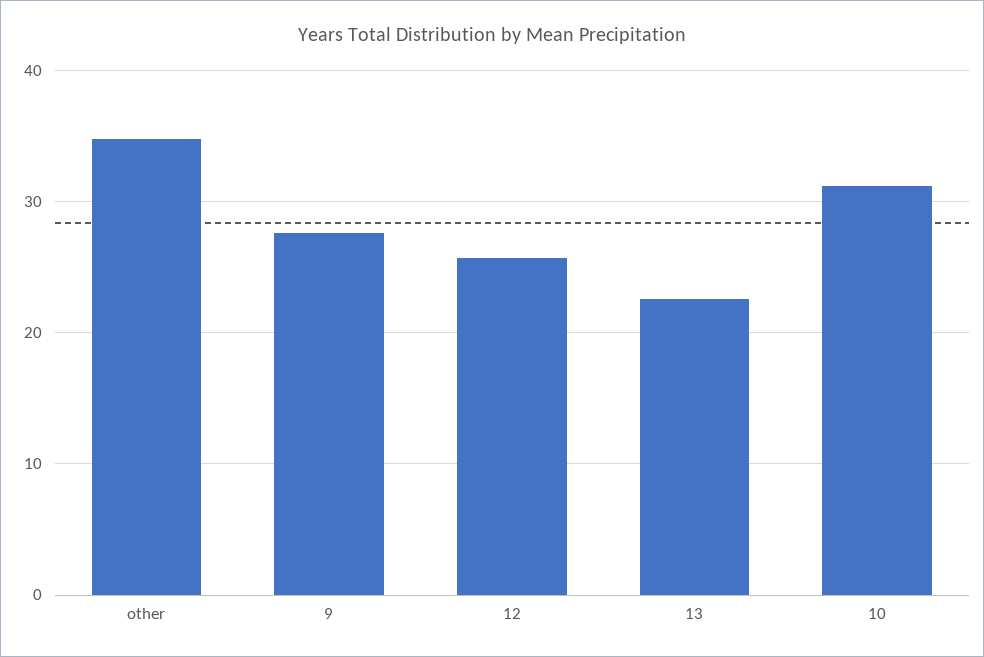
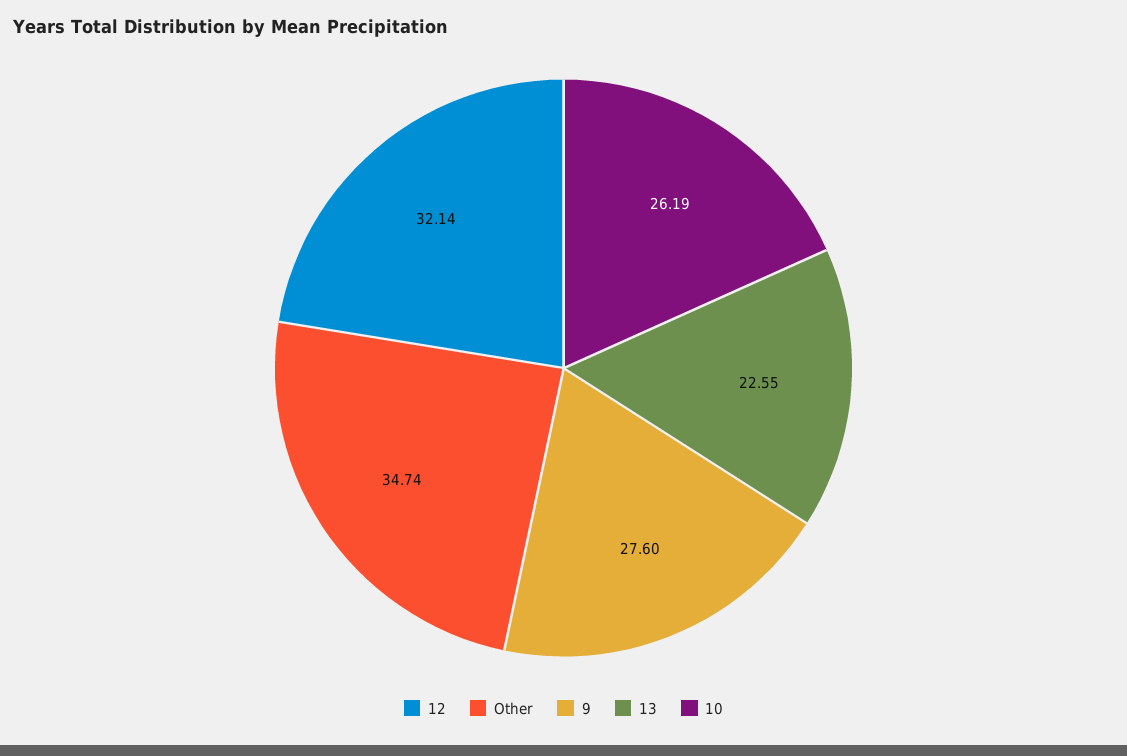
  {
    "other": 34.74,
    "9": 27.6,
-   "12": 26,
+   "12": 32.14,
    "13": 22.55,
-   "10": 31
+   "10": 26.19
  }

